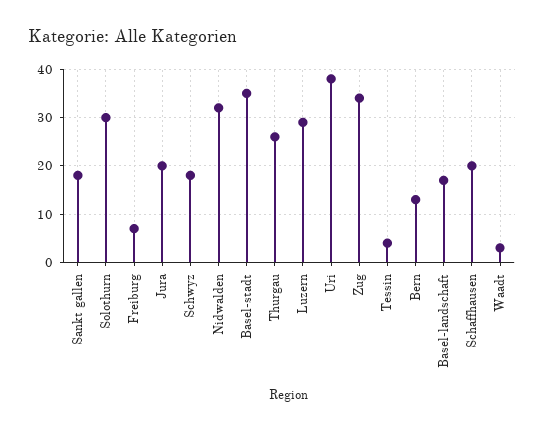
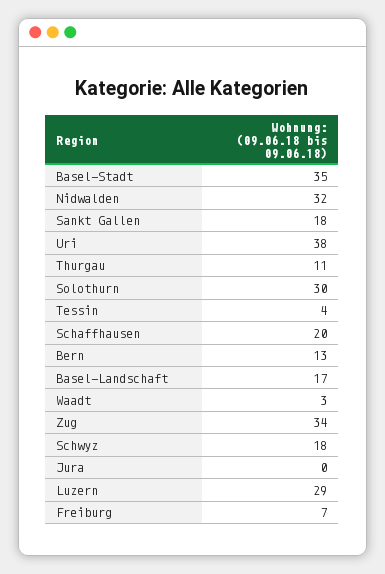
  {
    "Sankt gallen": 18,
    "Solothurn": 30,
    "Freiburg": 7,
-   "Jura": 20,
+   "Jura": 0,
    "Schwyz": 18,
    "Nidwalden": 32,
    "Basel-stadt": 35,
-   "Thurgau": 25,
+   "Thurgau": 11,
    "Luzern": 29,
    "Uri": 38,
    "Zug": 34,
    "Tessin": 4,
    "Bern": 13,
    "Basel-landschaft": 17,
    "Schaffhausen": 20,
    "Waadt": 3
  }

